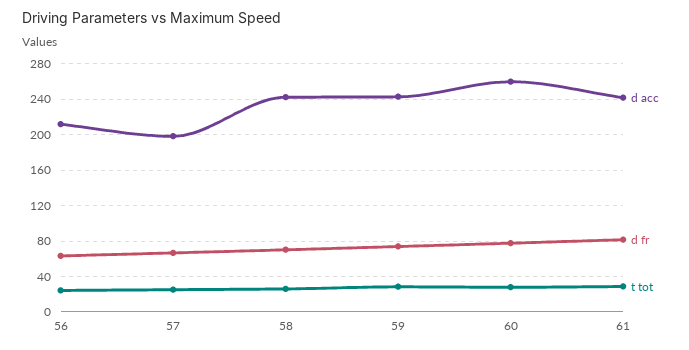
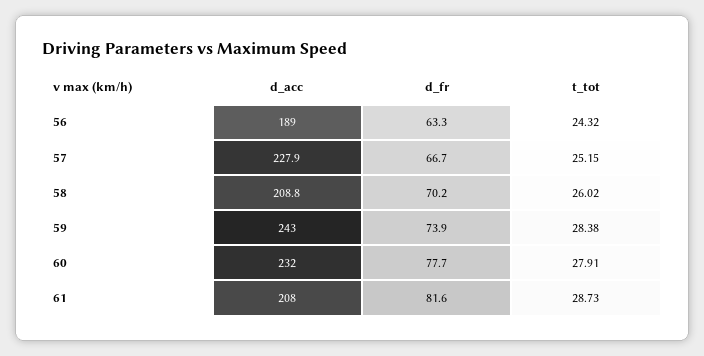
  {
    "d acc": {
-     "56": 210,
+     "56": 189,
-     "57": 200,
+     "57": 227.9,
-     "58": 240,
+     "58": 208.8,
      "59": 243,
-     "60": 260,
+     "60": 232,
-     "61": 240
+     "61": 208
    },
    "d fr": {
      "56": 63.3,
      "57": 66.7,
      "58": 70.2,
      "59": 73.9,
      "60": 77.7,
      "61": 81.6
    },
    "t tot": {
      "56": 24.32,
      "57": 25.15,
      "58": 26.02,
      "59": 28.38,
      "60": 27.91,
      "61": 28.73
    }
  }

